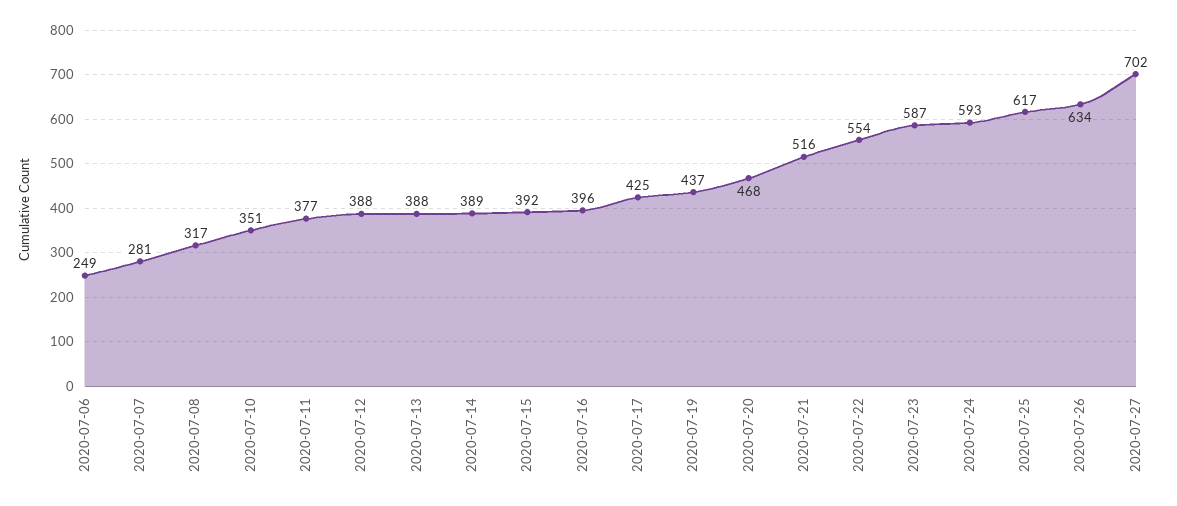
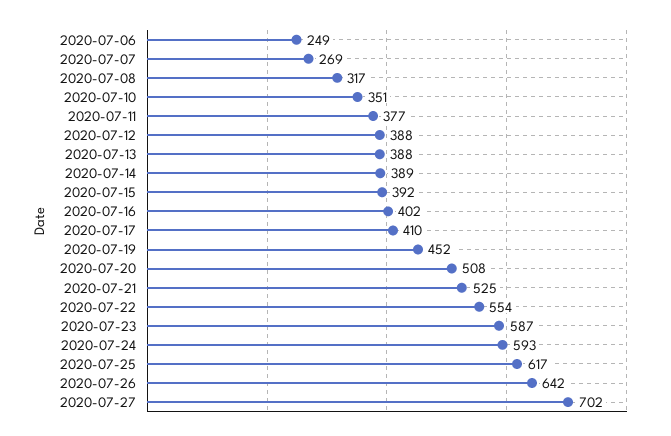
  {
    "2020-07-06": 249,
-   "2020-07-07": 281,
+   "2020-07-07": 269,
    "2020-07-08": 317,
    "2020-07-10": 351,
    "2020-07-11": 377,
    "2020-07-12": 388,
    "2020-07-13": 388,
    "2020-07-14": 389,
    "2020-07-15": 392,
-   "2020-07-16": 396,
+   "2020-07-16": 402,
-   "2020-07-17": 425,
+   "2020-07-17": 410,
-   "2020-07-19": 437,
+   "2020-07-19": 452,
-   "2020-07-20": 468,
+   "2020-07-20": 508,
-   "2020-07-21": 516,
+   "2020-07-21": 525,
    "2020-07-22": 554,
    "2020-07-23": 587,
    "2020-07-24": 593,
    "2020-07-25": 617,
-   "2020-07-26": 634,
+   "2020-07-26": 642,
    "2020-07-27": 702
  }

